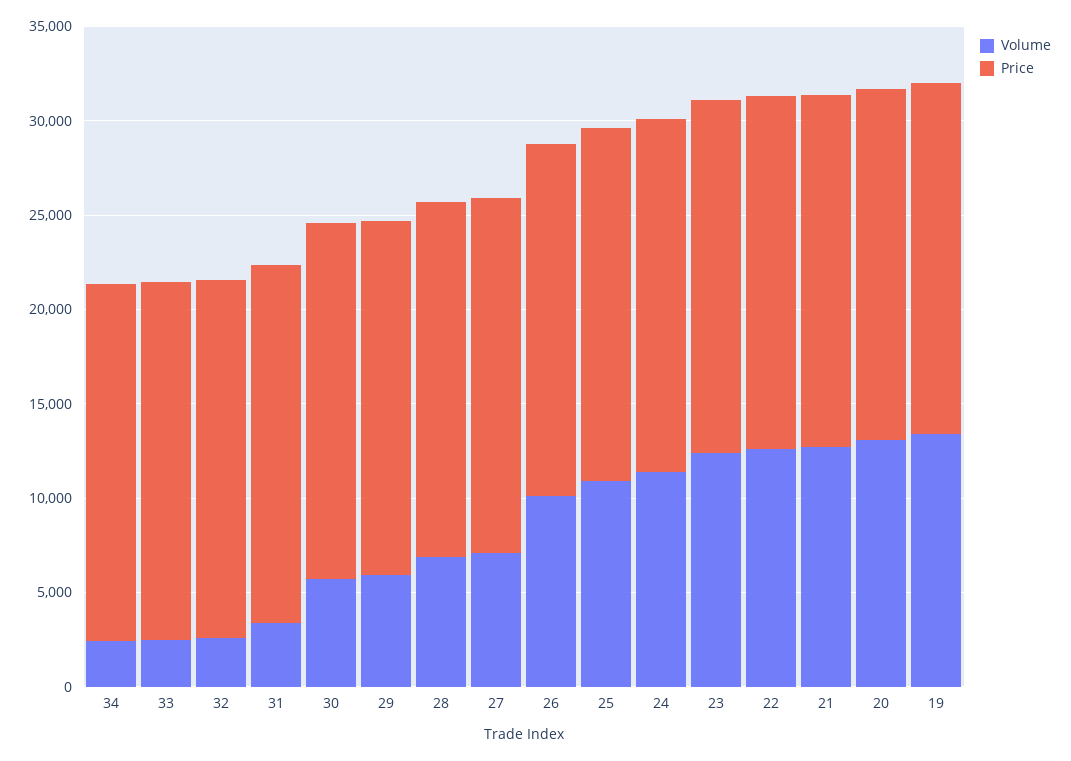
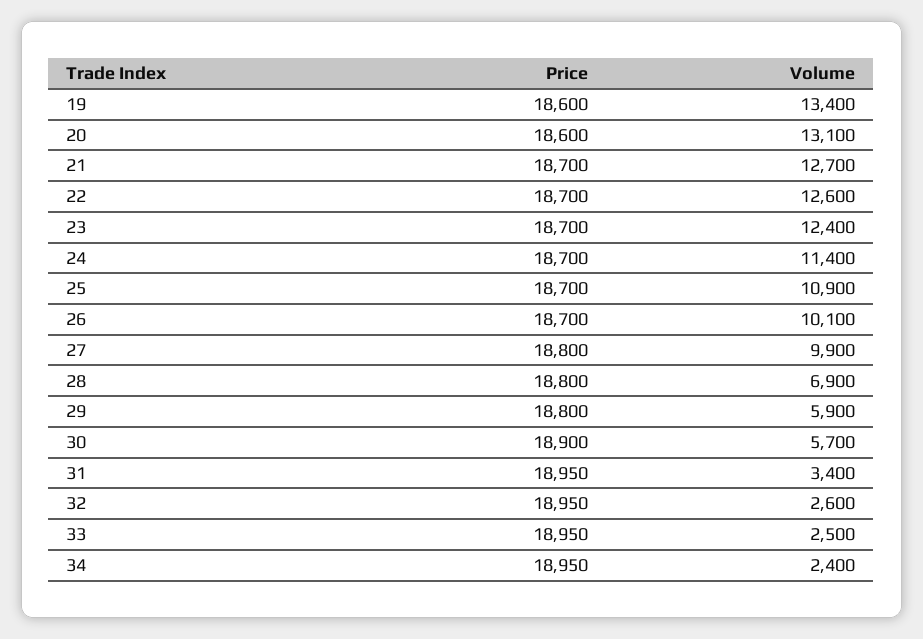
  {
    "Volume": {
      "34": 2400,
      "33": 2500,
      "32": 2600,
      "31": 3400,
      "30": 5700,
      "29": 5900,
      "28": 6900,
-     "27": 7000,
+     "27": 9900,
      "26": 10100,
      "25": 10900,
      "24": 11400,
      "23": 12400,
      "22": 12600,
      "21": 12700,
      "20": 13100,
      "19": 13400
    },
    "Price": {
      "34": 18950,
      "33": 18950,
      "32": 18950,
      "31": 18950,
      "30": 18900,
      "29": 18800,
      "28": 18800,
      "27": 18800,
      "26": 18700,
      "25": 18700,
      "24": 18700,
      "23": 18700,
      "22": 18700,
      "21": 18700,
      "20": 18600,
      "19": 18600
    }
  }

